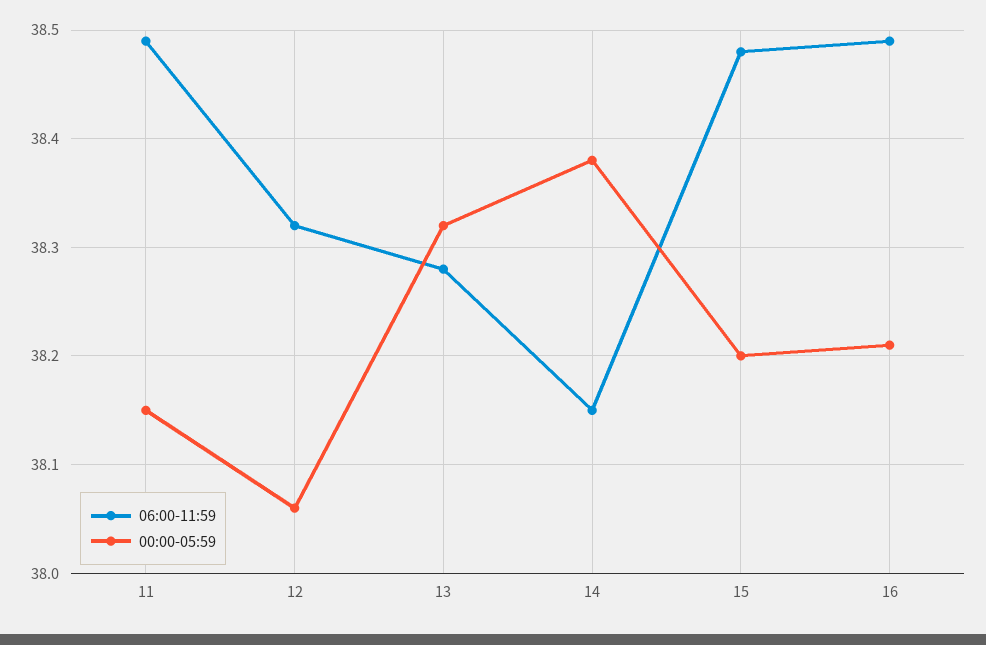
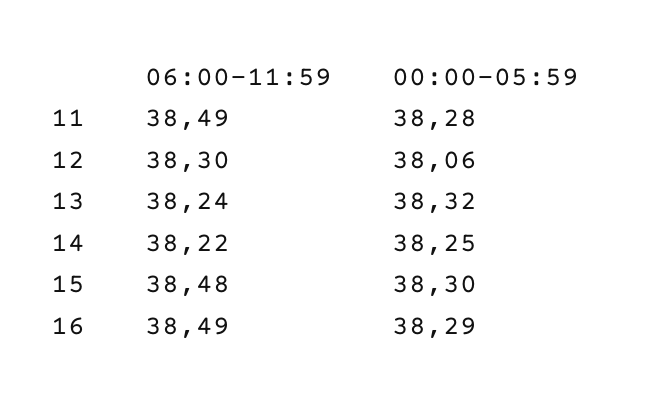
  {
    "06:00-11:59": {
      "11": 38.49,
-     "12": 38.32,
+     "12": 38.3,
-     "13": 38.28,
+     "13": 38.24,
-     "14": 38.15,
+     "14": 38.22,
      "15": 38.48,
      "16": 38.49
    },
    "00:00-05:59": {
-     "11": 38.15,
+     "11": 38.28,
      "12": 38.06,
      "13": 38.32,
-     "14": 38.38,
+     "14": 38.25,
-     "15": 38.2,
+     "15": 38.3,
-     "16": 38.21
+     "16": 38.29
    }
  }

